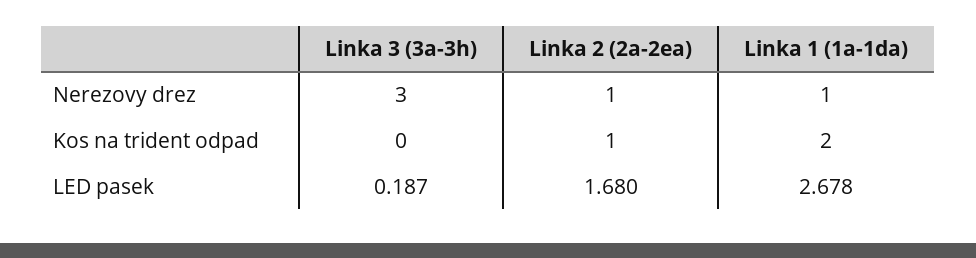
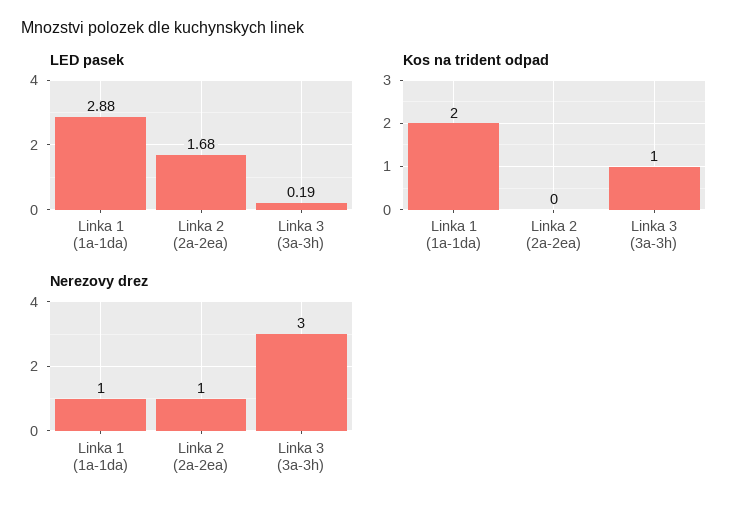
  {
    "Nerezovy drez": {
      "Linka 3 (3a-3h)": 3,
      "Linka 2 (2a-2ea)": 1,
      "Linka 1 (1a-1da)": 1
    },
    "Kos na trident odpad": {
-     "Linka 3 (3a-3h)": 0,
+     "Linka 3 (3a-3h)": 1,
-     "Linka 2 (2a-2ea)": 1,
+     "Linka 2 (2a-2ea)": 0,
      "Linka 1 (1a-1da)": 2
    },
    "LED pasek": {
      "Linka 3 (3a-3h)": 0.187,
      "Linka 2 (2a-2ea)": 1.68,
-     "Linka 1 (1a-1da)": 2.678
+     "Linka 1 (1a-1da)": 2.88
    }
  }

